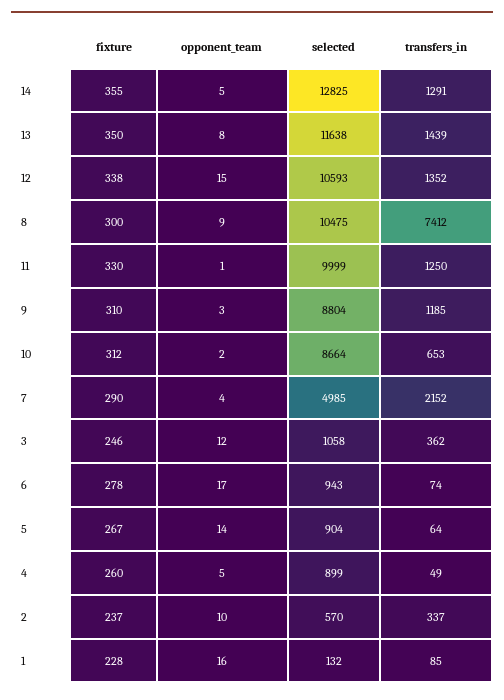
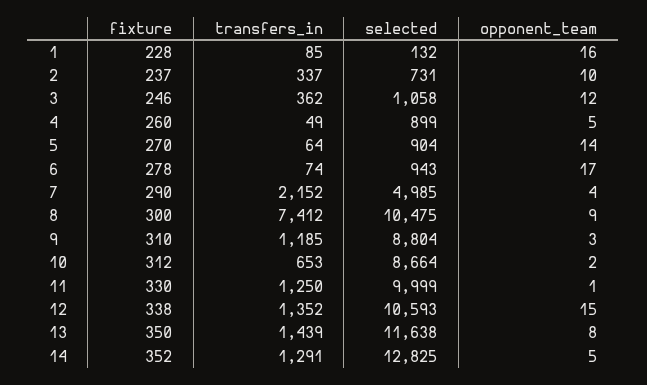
  {
    "fixture": {
-     "14": 355,
+     "14": 352,
      "13": 350,
      "12": 338,
      "8": 300,
      "11": 330,
      "9": 310,
      "10": 312,
      "7": 290,
      "3": 246,
      "6": 278,
-     "5": 267,
+     "5": 270,
      "4": 260,
      "2": 237,
      "1": 228
    },
    "opponent_team": {
      "14": 5,
      "13": 8,
      "12": 15,
      "8": 9,
      "11": 1,
      "9": 3,
      "10": 2,
      "7": 4,
      "3": 12,
      "6": 17,
      "5": 14,
      "4": 5,
      "2": 10,
      "1": 16
    },
    "selected": {
      "14": 12825,
      "13": 11638,
      "12": 10593,
      "8": 10475,
      "11": 9999,
      "9": 8804,
      "10": 8664,
      "7": 4985,
      "3": 1058,
      "6": 943,
      "5": 904,
      "4": 899,
-     "2": 570,
+     "2": 731,
      "1": 132
    },
    "transfers_in": {
      "14": 1291,
      "13": 1439,
      "12": 1352,
      "8": 7412,
      "11": 1250,
      "9": 1185,
      "10": 653,
      "7": 2152,
      "3": 362,
      "6": 74,
      "5": 64,
      "4": 49,
      "2": 337,
      "1": 85
    }
  }

